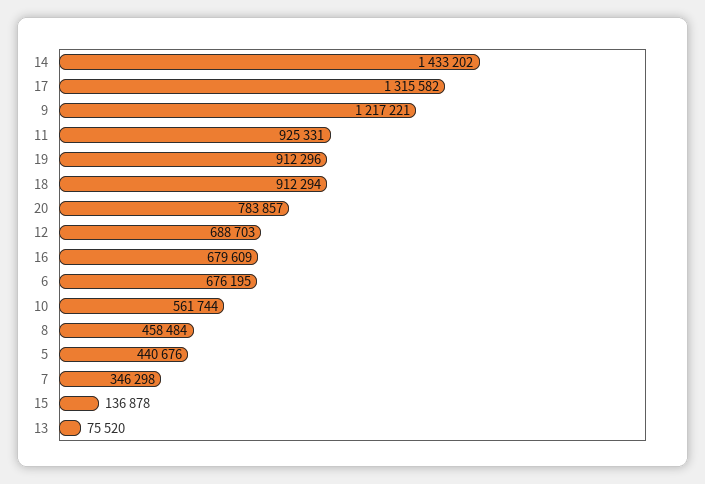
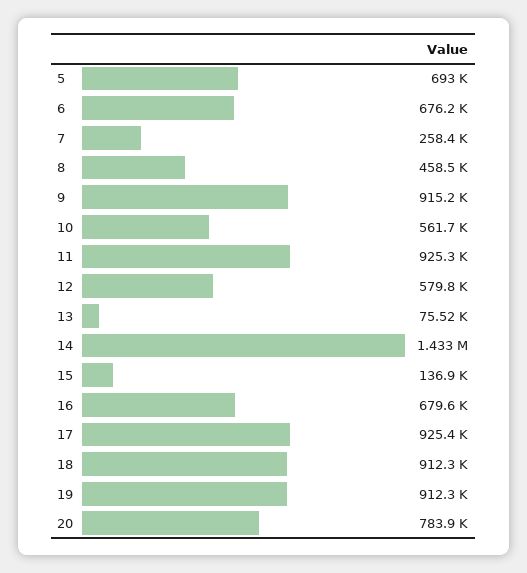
  {
    "14": 1433202,
-   "17": 1315582,
+   "17": 925400,
-   "9": 1217221,
+   "9": 915200,
    "11": 925331,
    "19": 912296,
    "18": 912294,
    "20": 783857,
-   "12": 688703,
+   "12": 579800,
    "16": 679609,
    "6": 676195,
    "10": 561744,
    "8": 458484,
-   "5": 440676,
+   "5": 693000,
-   "7": 346298,
+   "7": 258400,
    "15": 136878,
    "13": 75520
  }

